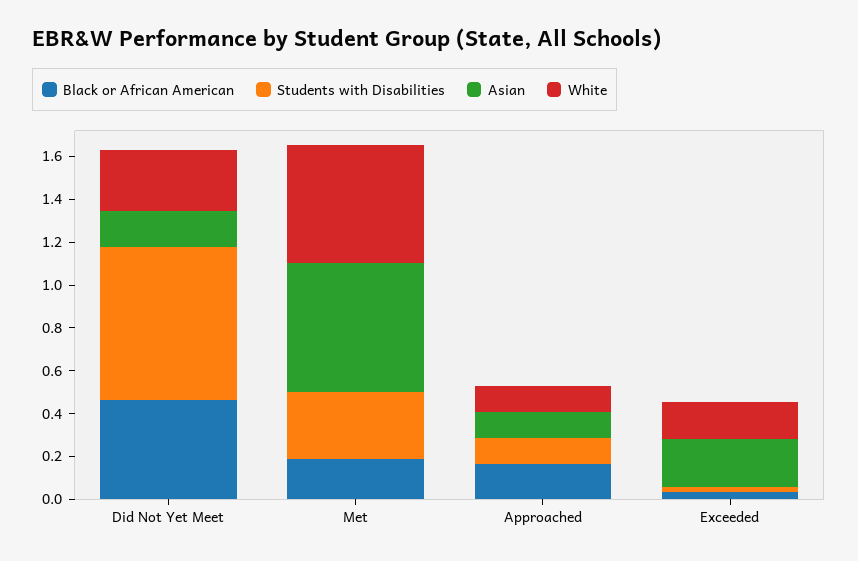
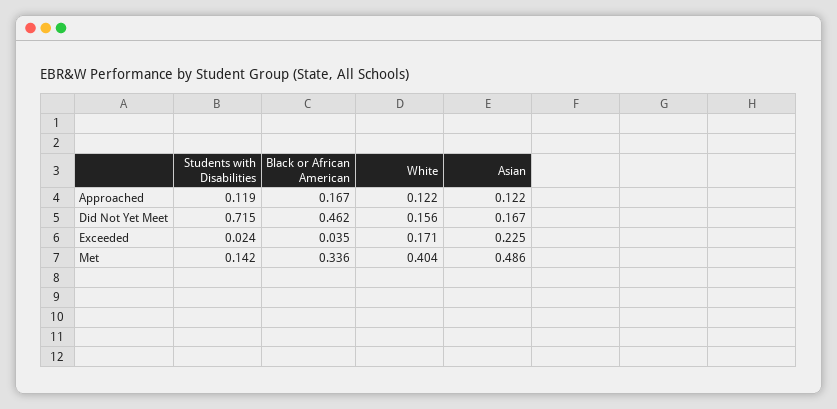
  {
    "Black or African American": {
      "Did Not Yet Meet": 0.462,
-     "Met": 0.2,
+     "Met": 0.336,
      "Approached": 0.167,
      "Exceeded": 0.035
    },
    "Students with Disabilities": {
      "Did Not Yet Meet": 0.715,
-     "Met": 0.3,
+     "Met": 0.142,
      "Approached": 0.119,
      "Exceeded": 0.024
    },
    "Asian": {
      "Did Not Yet Meet": 0.167,
-     "Met": 0.6,
+     "Met": 0.486,
      "Approached": 0.122,
      "Exceeded": 0.225
    },
    "White": {
-     "Did Not Yet Meet": 0.3,
+     "Did Not Yet Meet": 0.156,
-     "Met": 0.55,
+     "Met": 0.404,
      "Approached": 0.122,
      "Exceeded": 0.171
    }
  }

